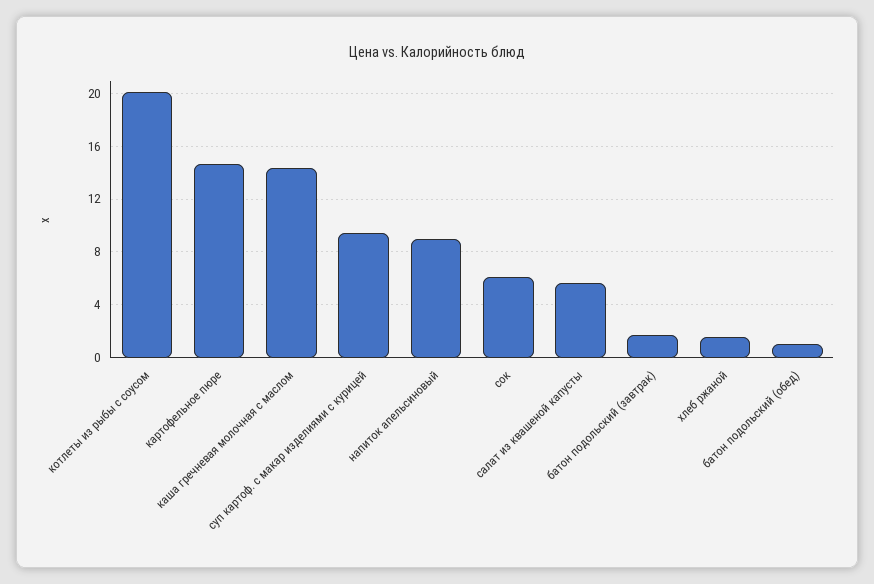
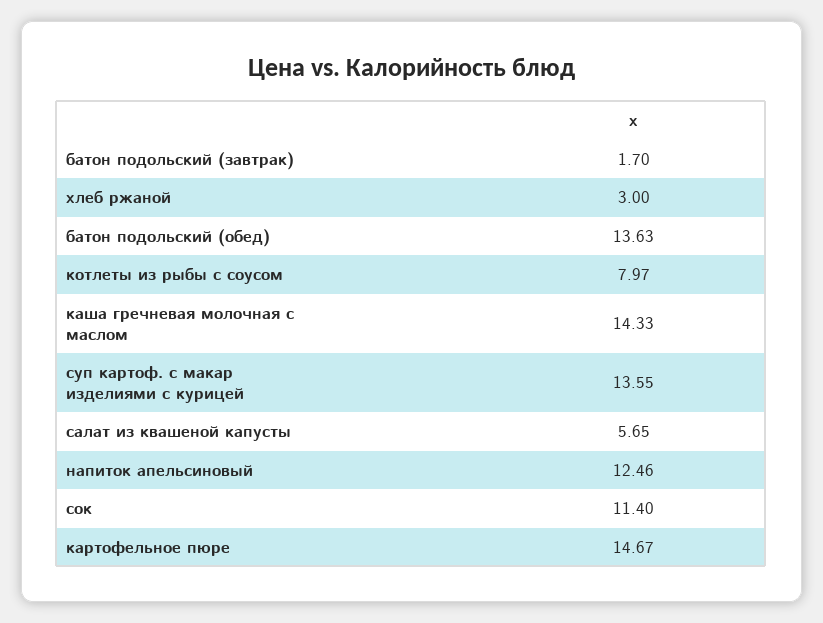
  {
-   "котлеты из рыбы с соусом": 20,
+   "котлеты из рыбы с соусом": 7.97,
    "картофельное пюре": 14.67,
    "каша гречневая молочная с маслом": 14.33,
-   "суп картоф. с макар изделиями с курицей": 9.5,
+   "суп картоф. с макар изделиями с курицей": 13.55,
-   "напиток апельсиновый": 9,
+   "напиток апельсиновый": 12.46,
-   "сок": 6,
+   "сок": 11.4,
    "салат из квашеной капусты": 5.65,
    "батон подольский (завтрак)": 1.7,
-   "хлеб ржаной": 1.5,
+   "хлеб ржаной": 3,
-   "батон подольский (обед)": 1
+   "батон подольский (обед)": 13.63
  }

